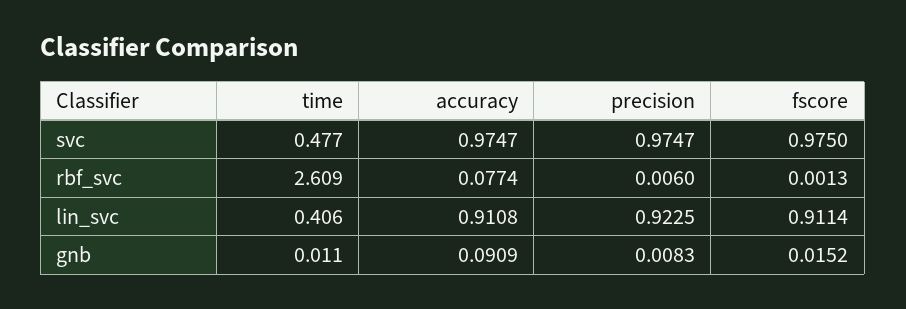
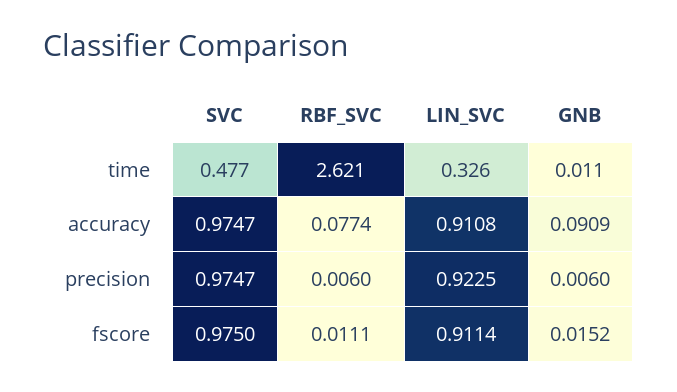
  {
    "time": {
      "svc": 0.477,
-     "rbf_svc": 2.609,
+     "rbf_svc": 2.621,
-     "lin_svc": 0.406,
+     "lin_svc": 0.326,
      "gnb": 0.011
    },
    "accuracy": {
      "svc": 0.9747,
      "rbf_svc": 0.0774,
      "lin_svc": 0.9108,
      "gnb": 0.0909
    },
    "precision": {
      "svc": 0.9747,
      "rbf_svc": 0.006,
      "lin_svc": 0.9225,
-     "gnb": 0.0083
+     "gnb": 0.006
    },
    "fscore": {
      "svc": 0.975,
-     "rbf_svc": 0.0013,
+     "rbf_svc": 0.0111,
      "lin_svc": 0.9114,
      "gnb": 0.0152
    }
  }

